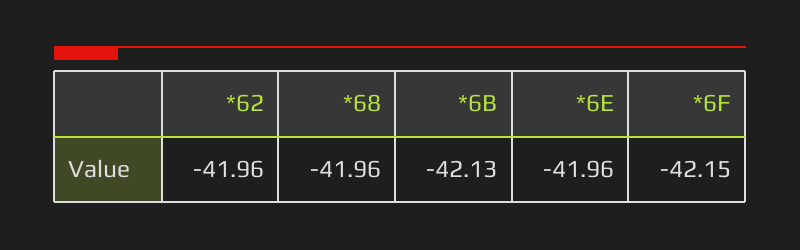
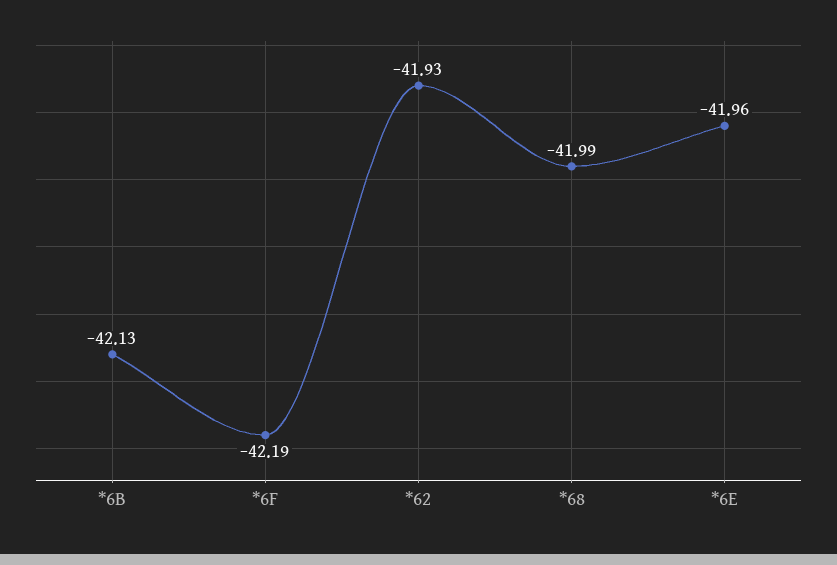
  {
-   "*62": -41.96,
+   "*62": -41.93,
-   "*68": -41.96,
+   "*68": -41.99,
    "*6B": -42.13,
    "*6E": -41.96,
-   "*6F": -42.15
+   "*6F": -42.19
  }

